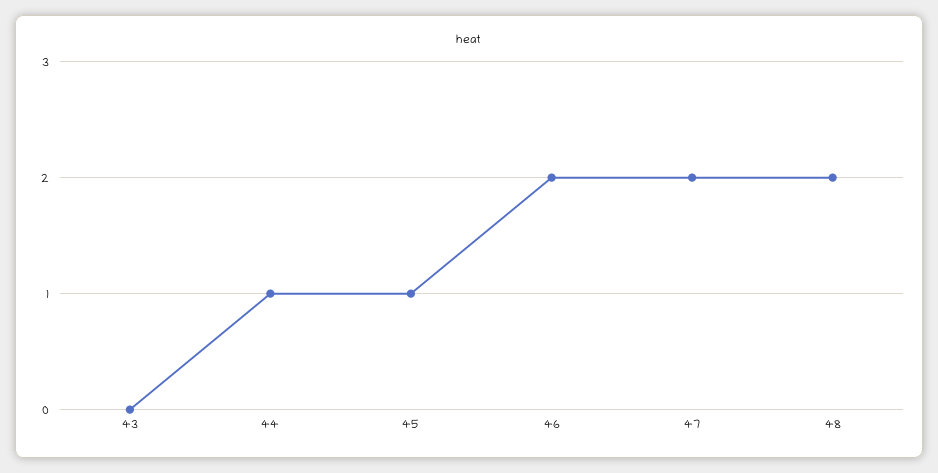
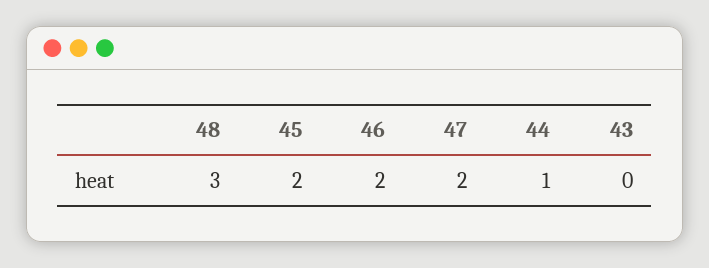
  {
    "43": 0,
    "44": 1,
-   "45": 1,
+   "45": 2,
    "46": 2,
    "47": 2,
-   "48": 2
+   "48": 3
  }

